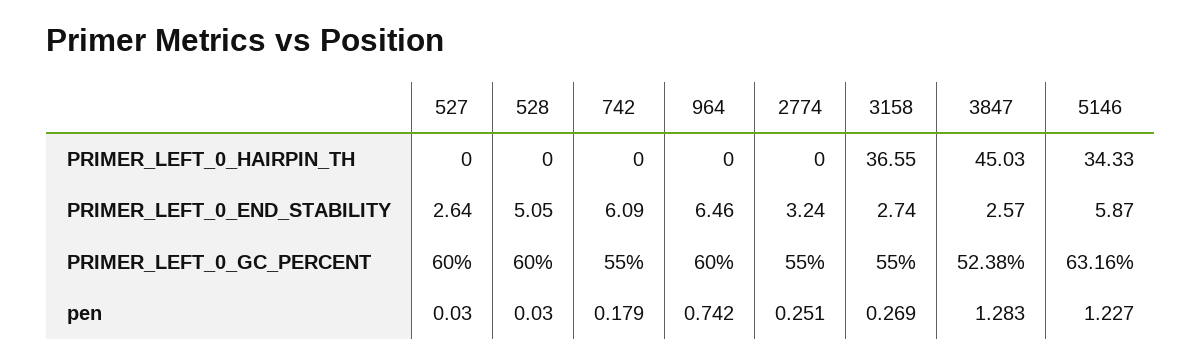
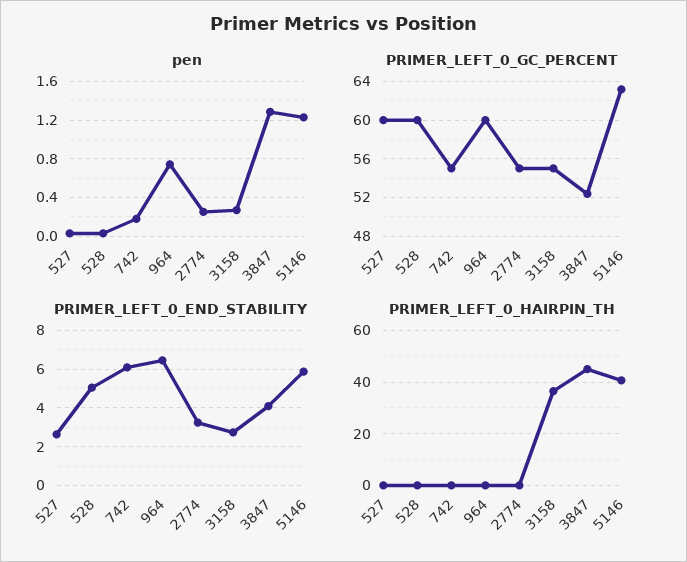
  {
    "PRIMER_LEFT_0_HAIRPIN_TH": {
      "527": 0,
      "528": 0,
      "742": 0,
      "964": 0,
      "2774": 0,
      "3158": 36.55,
      "3847": 45.03,
-     "5146": 34.33
+     "5146": 40
    },
    "PRIMER_LEFT_0_END_STABILITY": {
      "527": 2.64,
      "528": 5.05,
      "742": 6.09,
      "964": 6.46,
      "2774": 3.24,
      "3158": 2.74,
-     "3847": 2.57,
+     "3847": 4,
      "5146": 5.87
    },
    "PRIMER_LEFT_0_GC_PERCENT": {
      "527": 60,
      "528": 60,
      "742": 55,
      "964": 60,
      "2774": 55,
      "3158": 55,
      "3847": 52.38,
      "5146": 63.16
    },
    "pen": {
      "527": 0.03,
      "528": 0.03,
      "742": 0.179,
      "964": 0.742,
      "2774": 0.251,
      "3158": 0.269,
      "3847": 1.283,
      "5146": 1.227
    }
  }

